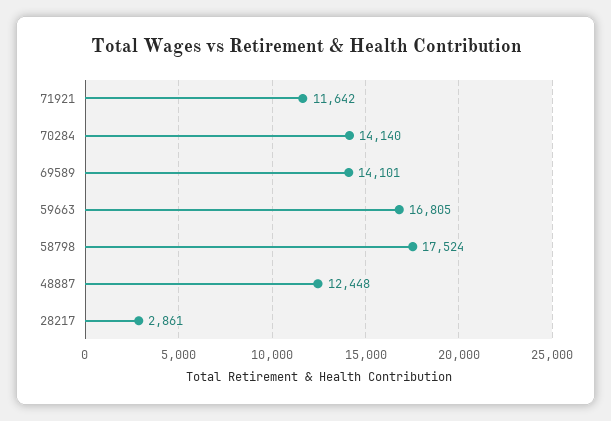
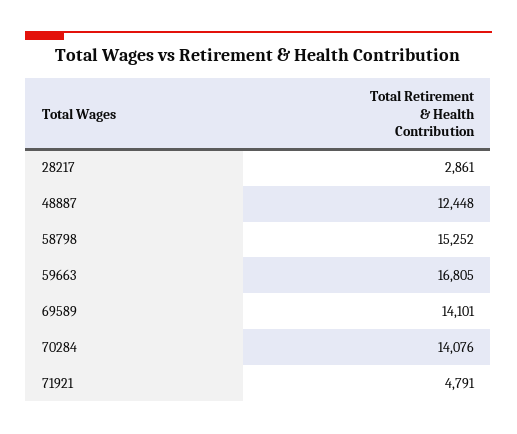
  {
-   "71921": 11642,
+   "71921": 4791,
-   "70284": 14140,
+   "70284": 14076,
    "69589": 14101,
    "59663": 16805,
-   "58798": 17524,
+   "58798": 15252,
    "48887": 12448,
    "28217": 2861
  }

